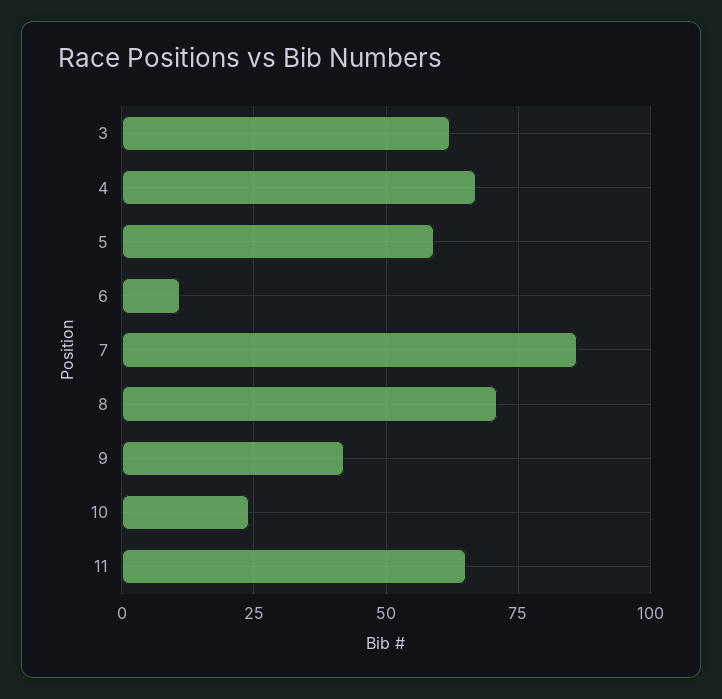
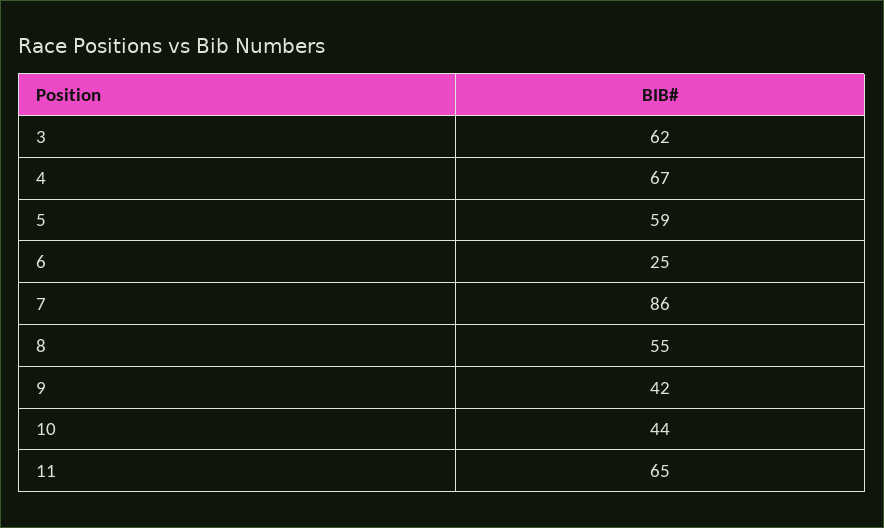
  {
    "3": 62,
    "4": 67,
    "5": 59,
-   "6": 10,
+   "6": 25,
    "7": 86,
-   "8": 70,
+   "8": 55,
    "9": 42,
-   "10": 25,
+   "10": 44,
    "11": 65
  }

